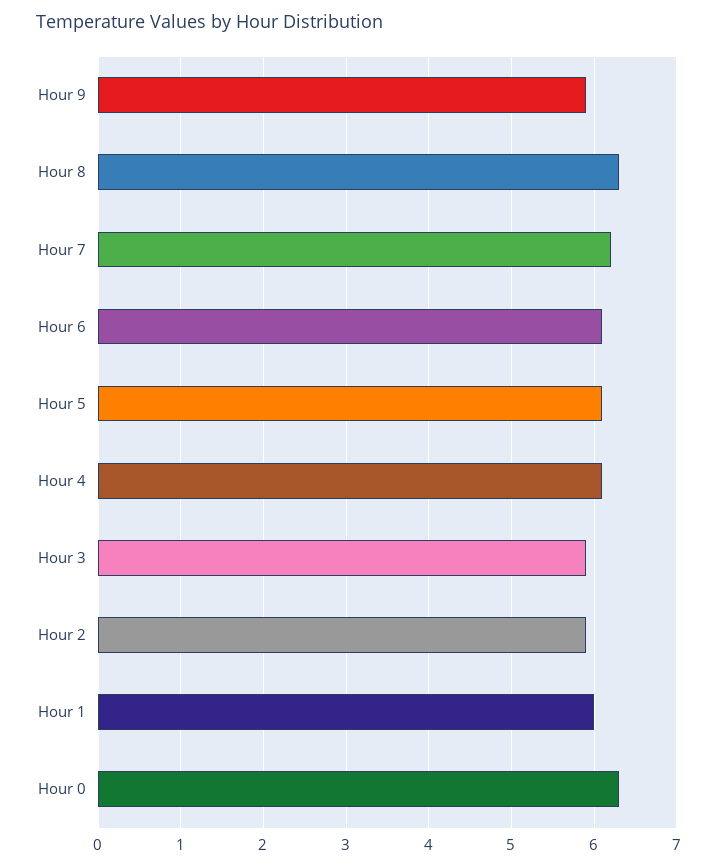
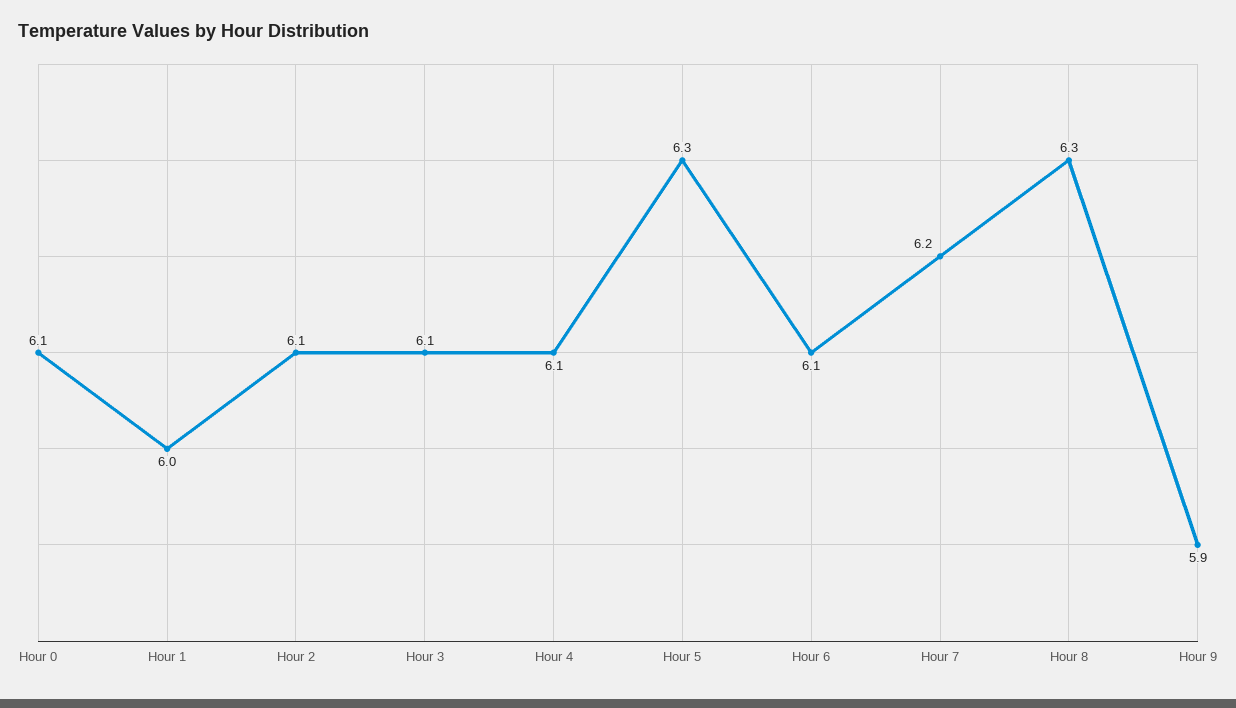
  {
    "Hour 9": 5.9,
    "Hour 8": 6.3,
    "Hour 7": 6.2,
    "Hour 6": 6.1,
-   "Hour 5": 6.1,
+   "Hour 5": 6.3,
    "Hour 4": 6.1,
-   "Hour 3": 5.9,
+   "Hour 3": 6.1,
-   "Hour 2": 5.9,
+   "Hour 2": 6.1,
    "Hour 1": 6,
-   "Hour 0": 6.3
+   "Hour 0": 6.1
  }

